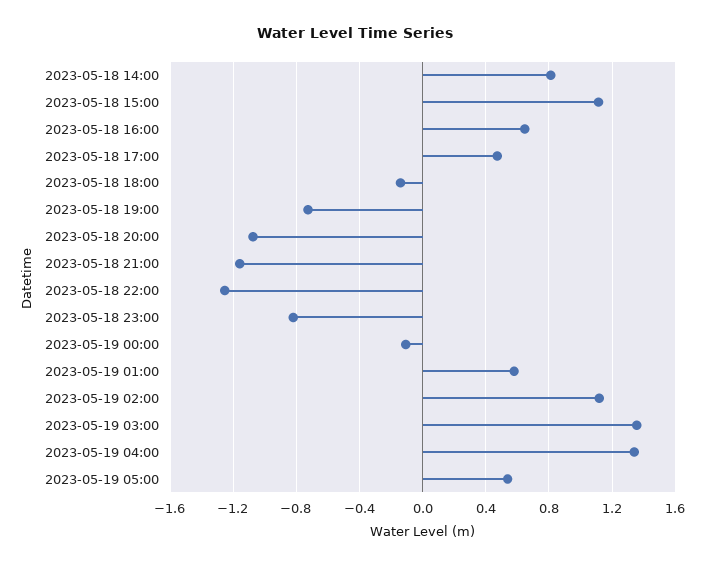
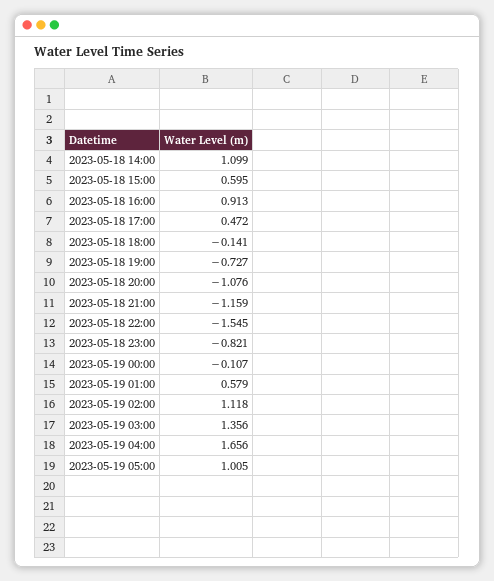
  {
-   "2023-05-18 14:00": 0.8,
+   "2023-05-18 14:00": 1.099,
-   "2023-05-18 15:00": 1.1,
+   "2023-05-18 15:00": 0.595,
-   "2023-05-18 16:00": 0.65,
+   "2023-05-18 16:00": 0.913,
    "2023-05-18 17:00": 0.472,
    "2023-05-18 18:00": -0.141,
    "2023-05-18 19:00": -0.727,
    "2023-05-18 20:00": -1.076,
    "2023-05-18 21:00": -1.159,
-   "2023-05-18 22:00": -1.25,
+   "2023-05-18 22:00": -1.545,
    "2023-05-18 23:00": -0.821,
    "2023-05-19 00:00": -0.107,
    "2023-05-19 01:00": 0.579,
    "2023-05-19 02:00": 1.118,
    "2023-05-19 03:00": 1.356,
-   "2023-05-19 04:00": 1.35,
+   "2023-05-19 04:00": 1.656,
-   "2023-05-19 05:00": 0.55
+   "2023-05-19 05:00": 1.005
  }

